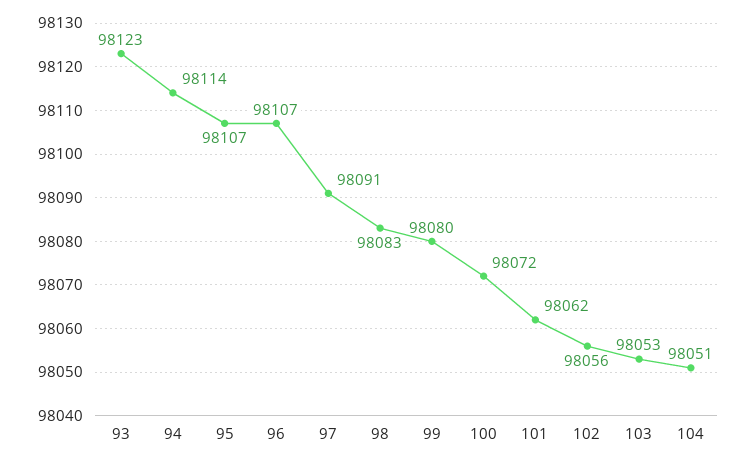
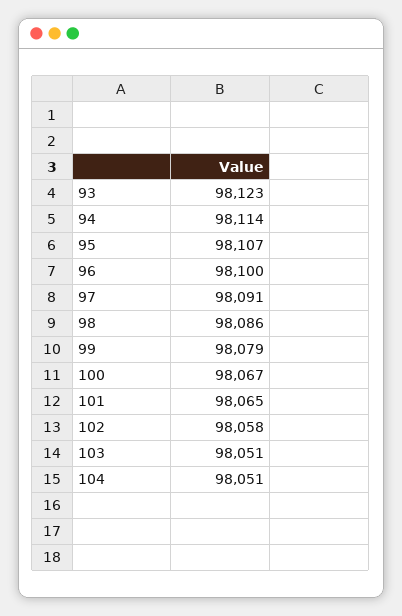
  {
    "93": 98123,
    "94": 98114,
    "95": 98107,
-   "96": 98107,
+   "96": 98100,
    "97": 98091,
-   "98": 98083,
+   "98": 98086,
-   "99": 98080,
+   "99": 98079,
-   "100": 98072,
+   "100": 98067,
-   "101": 98062,
+   "101": 98065,
-   "102": 98056,
+   "102": 98058,
-   "103": 98053,
+   "103": 98051,
    "104": 98051
  }

